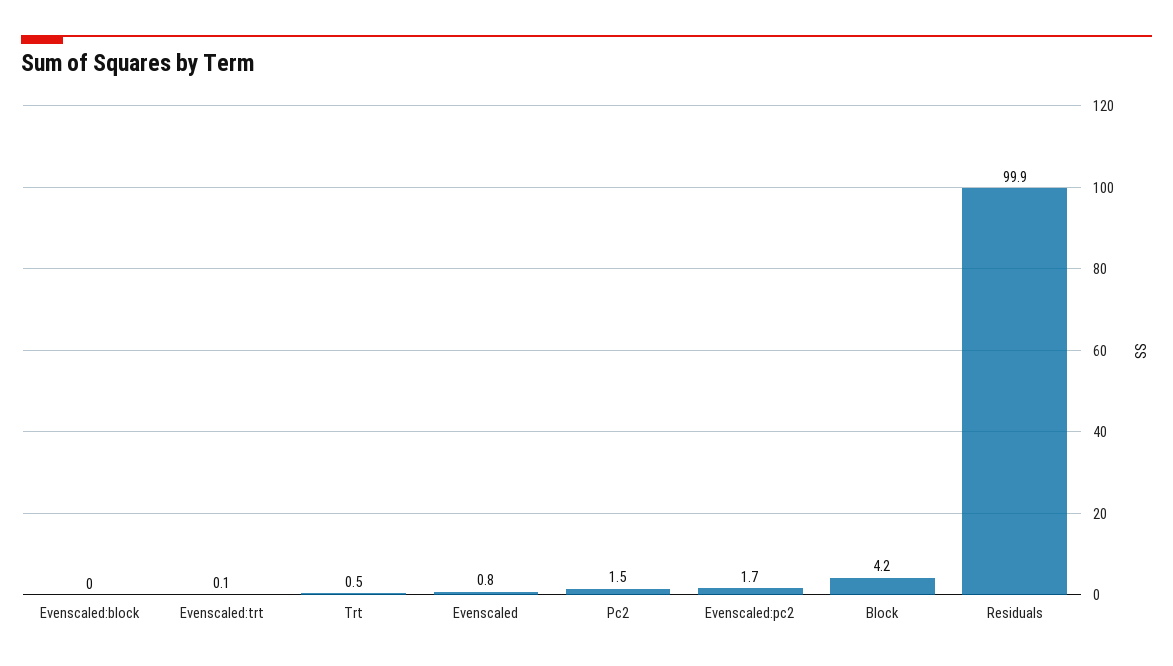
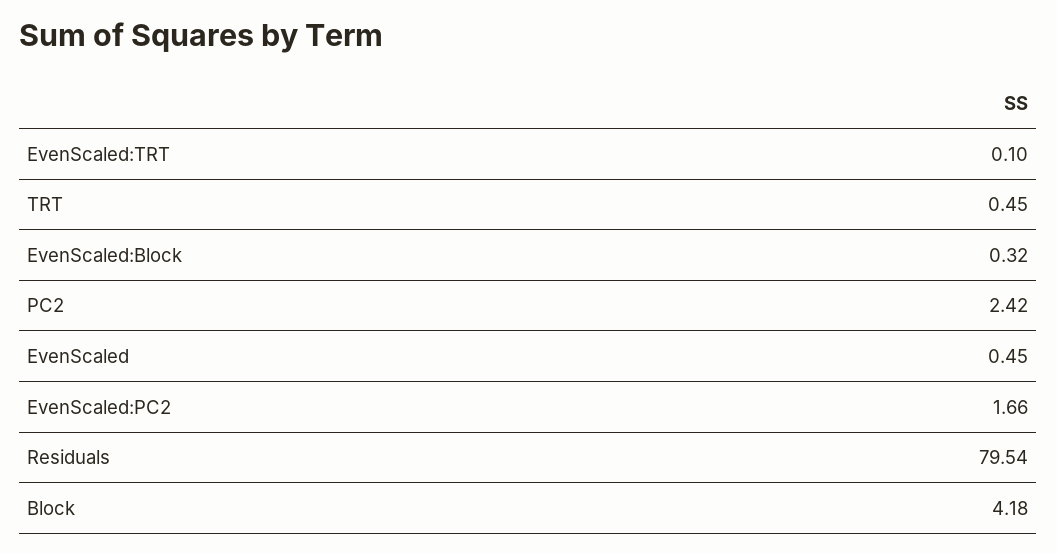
  {
-   "Evenscaled:block": 0,
+   "Evenscaled:block": 0.32,
    "Evenscaled:trt": 0.1,
    "Trt": 0.45,
-   "Evenscaled": 0.8,
+   "Evenscaled": 0.45,
-   "Pc2": 1.5,
+   "Pc2": 2.42,
    "Evenscaled:pc2": 1.66,
    "Block": 4.18,
-   "Residuals": 99.9
+   "Residuals": 79.54
  }

